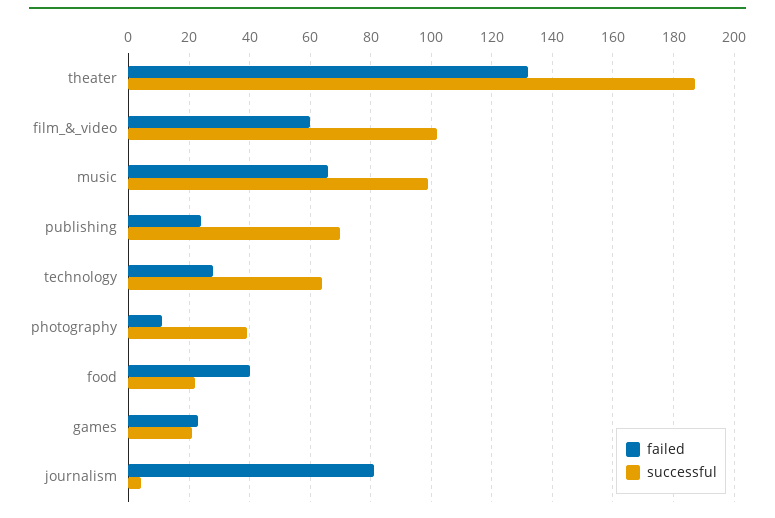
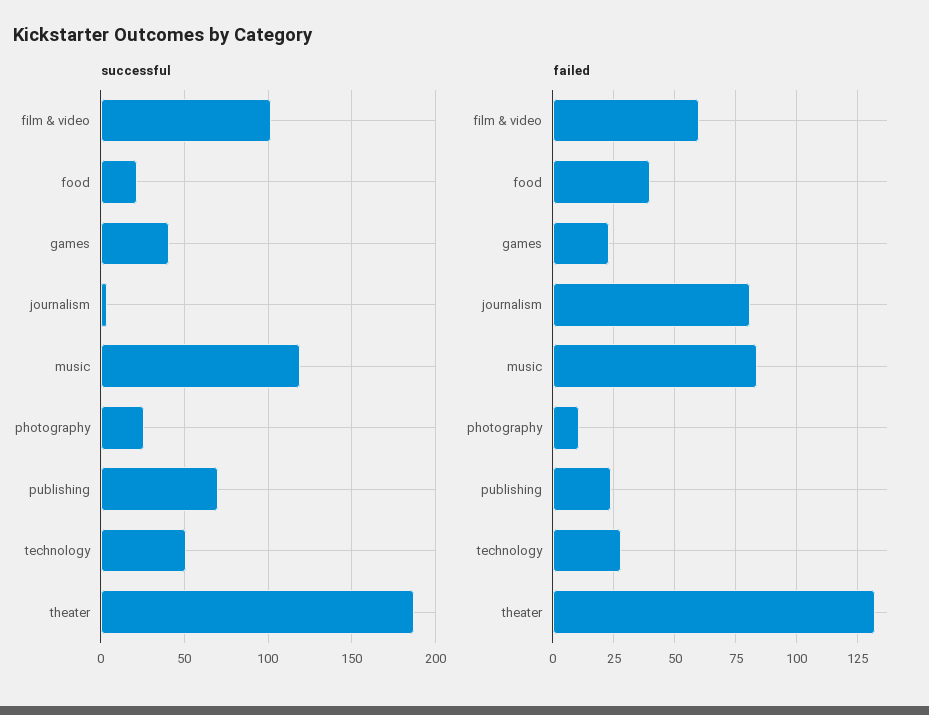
  {
    "failed": {
      "theater": 130,
      "film_&_video": 60,
-     "music": 65,
+     "music": 85,
      "publishing": 25,
      "technology": 30,
      "photography": 10,
      "food": 40,
      "games": 25,
      "journalism": 80
    },
    "successful": {
      "theater": 185,
      "film_&_video": 100,
-     "music": 100,
+     "music": 120,
      "publishing": 70,
-     "technology": 65,
+     "technology": 50,
-     "photography": 40,
+     "photography": 25,
      "food": 20,
-     "games": 20,
+     "games": 40,
      "journalism": 5
    }
  }

